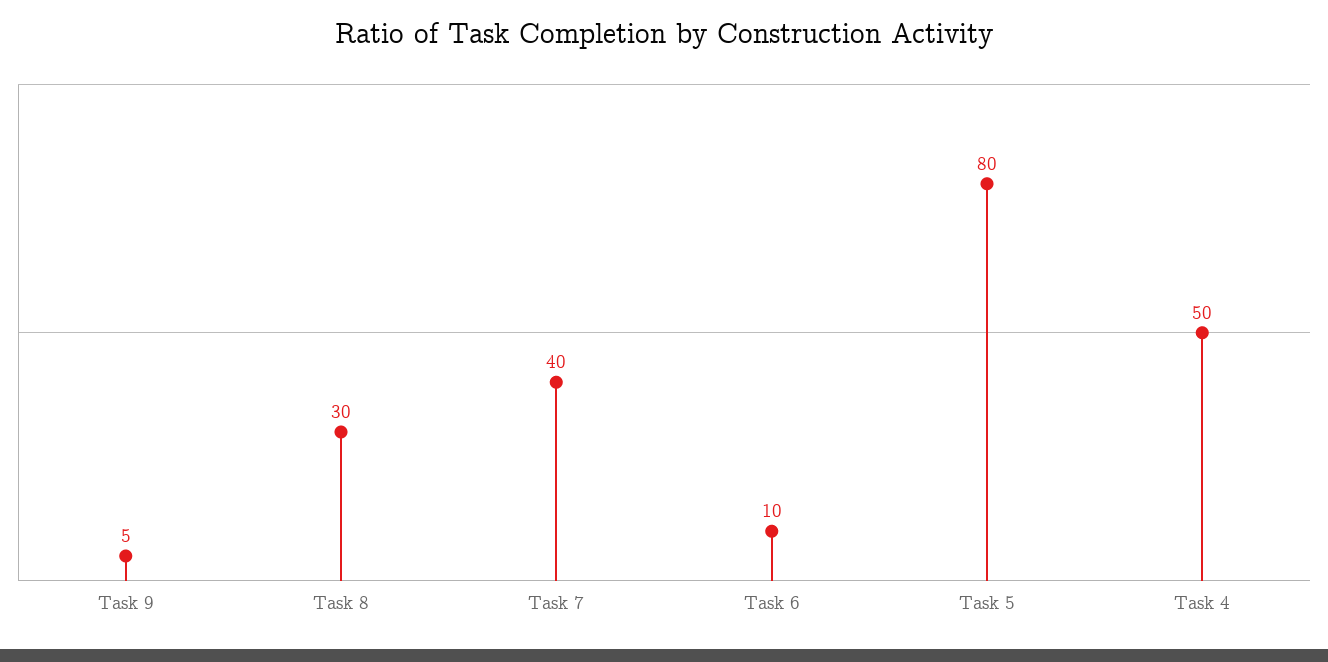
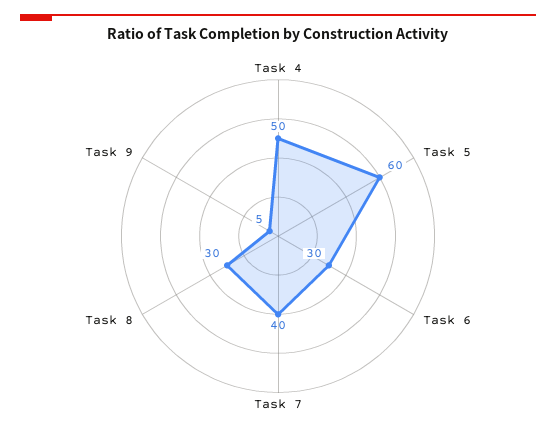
  {
    "Task 9": 5,
    "Task 8": 30,
    "Task 7": 40,
-   "Task 6": 10,
+   "Task 6": 30,
-   "Task 5": 80,
+   "Task 5": 60,
    "Task 4": 50
  }

